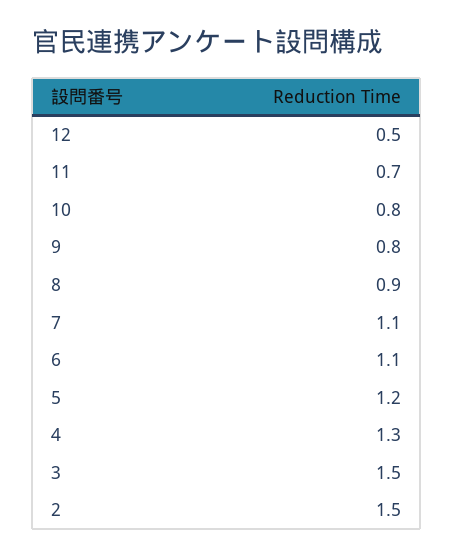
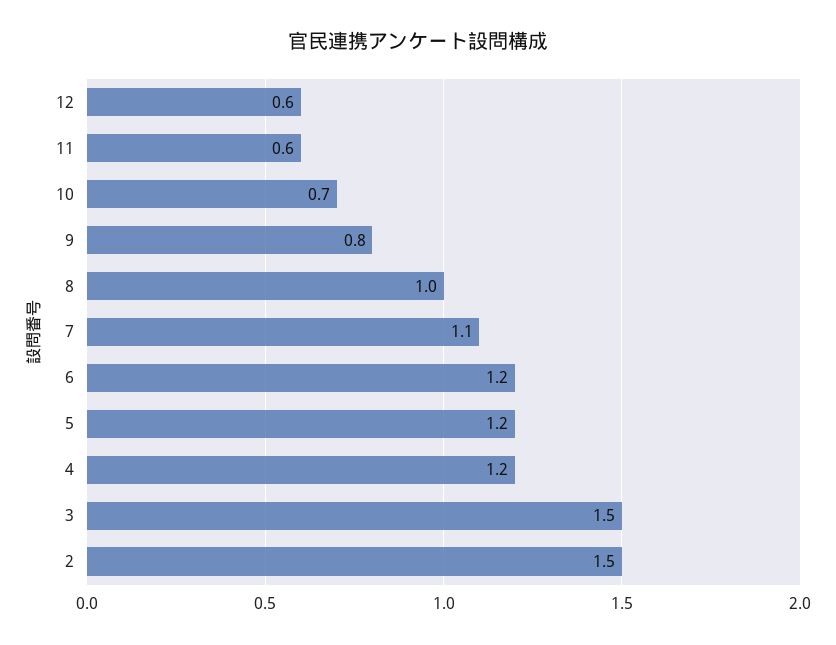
  {
-   "12": 0.5,
+   "12": 0.6,
-   "11": 0.7,
+   "11": 0.6,
-   "10": 0.8,
+   "10": 0.7,
    "9": 0.8,
-   "8": 0.9,
+   "8": 1,
    "7": 1.1,
-   "6": 1.1,
+   "6": 1.2,
    "5": 1.2,
-   "4": 1.3,
+   "4": 1.2,
    "3": 1.5,
    "2": 1.5
  }

